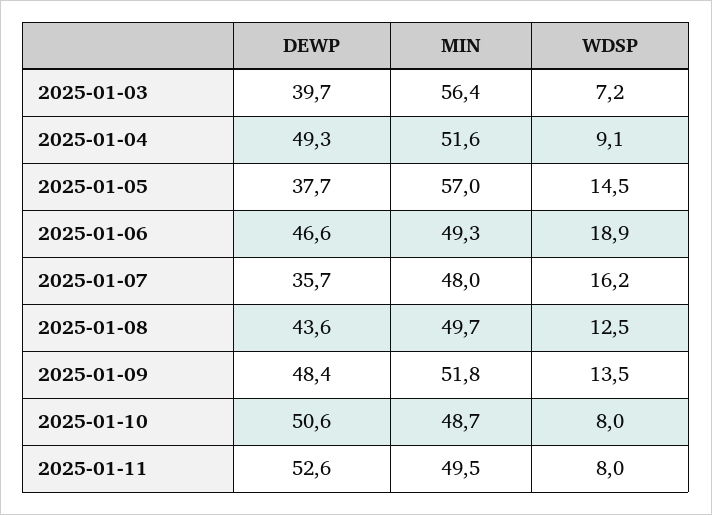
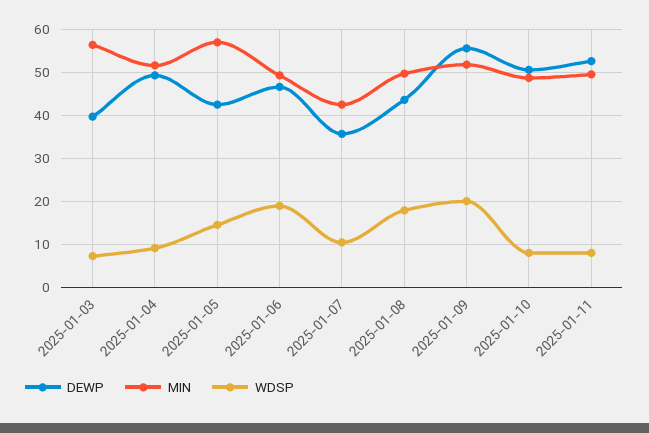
  {
    "DEWP": {
      "2025-01-03": 39.7,
      "2025-01-04": 49.3,
-     "2025-01-05": 37.7,
+     "2025-01-05": 42,
      "2025-01-06": 46.6,
      "2025-01-07": 35.7,
      "2025-01-08": 43.6,
-     "2025-01-09": 48.4,
+     "2025-01-09": 56,
      "2025-01-10": 50.6,
      "2025-01-11": 52.6
    },
    "MIN": {
      "2025-01-03": 56.4,
      "2025-01-04": 51.6,
      "2025-01-05": 57,
      "2025-01-06": 49.3,
-     "2025-01-07": 48,
+     "2025-01-07": 42,
      "2025-01-08": 49.7,
      "2025-01-09": 51.8,
      "2025-01-10": 48.7,
      "2025-01-11": 49.5
    },
    "WDSP": {
      "2025-01-03": 7.2,
      "2025-01-04": 9.1,
      "2025-01-05": 14.5,
      "2025-01-06": 18.9,
-     "2025-01-07": 16.2,
+     "2025-01-07": 10,
-     "2025-01-08": 12.5,
+     "2025-01-08": 18,
-     "2025-01-09": 13.5,
+     "2025-01-09": 20,
      "2025-01-10": 8,
      "2025-01-11": 8
    }
  }

